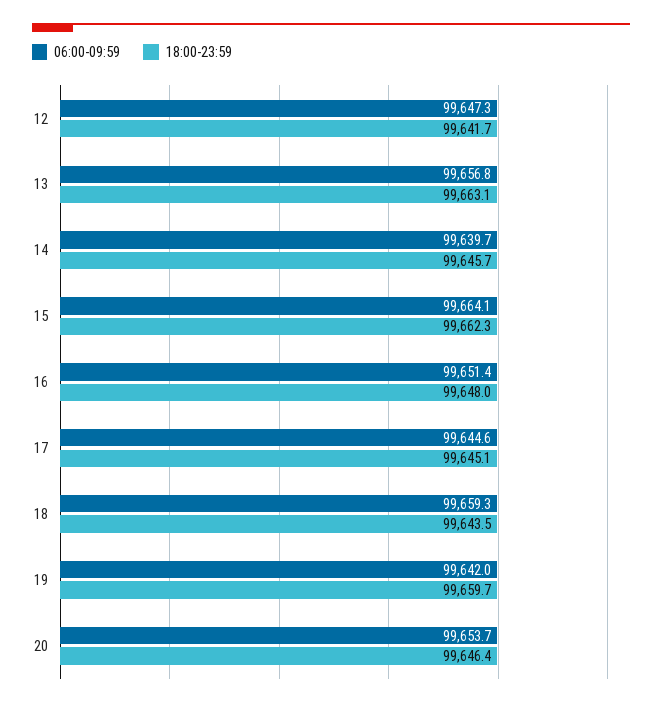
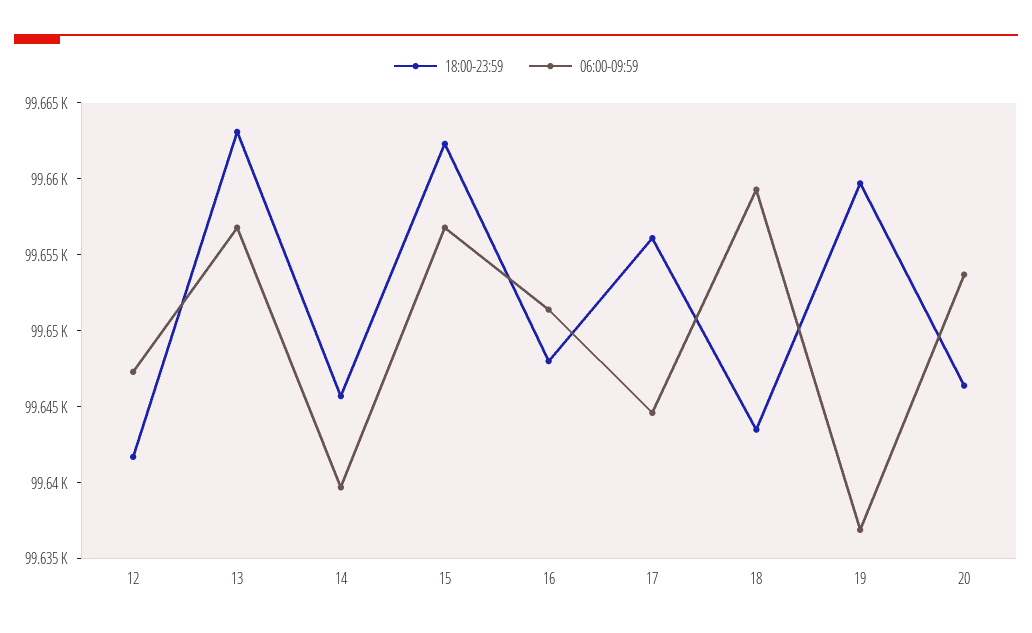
  {
    "06:00-09:59": {
      "12": 99647.3,
      "13": 99656.8,
      "14": 99639.7,
-     "15": 99664.1,
+     "15": 99657,
      "16": 99651.4,
      "17": 99644.6,
      "18": 99659.3,
-     "19": 99642,
+     "19": 99637,
      "20": 99653.7
    },
    "18:00-23:59": {
      "12": 99641.7,
      "13": 99663.1,
      "14": 99645.7,
      "15": 99662.3,
      "16": 99648,
-     "17": 99645.1,
+     "17": 99656,
      "18": 99643.5,
      "19": 99659.7,
      "20": 99646.4
    }
  }

